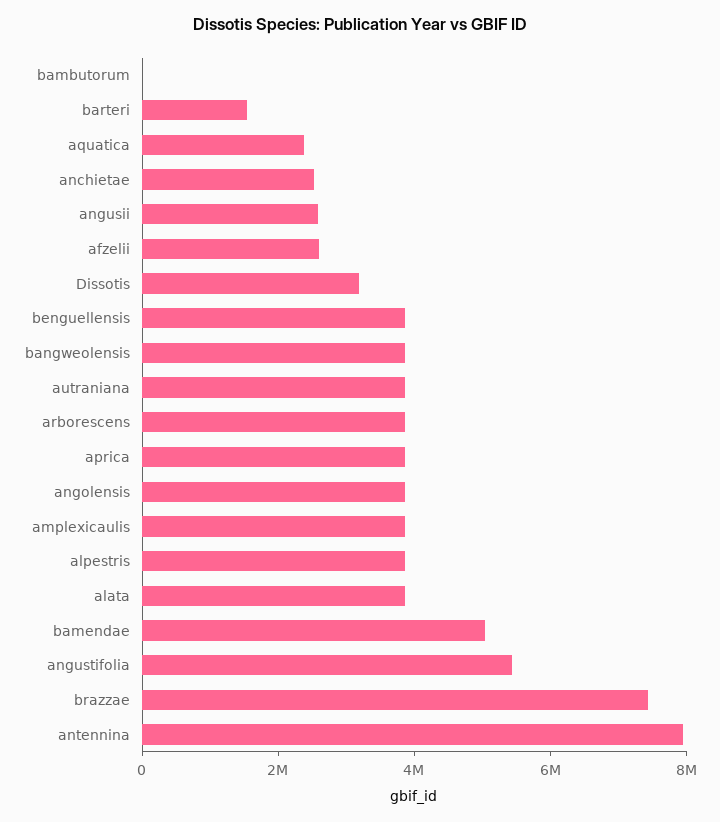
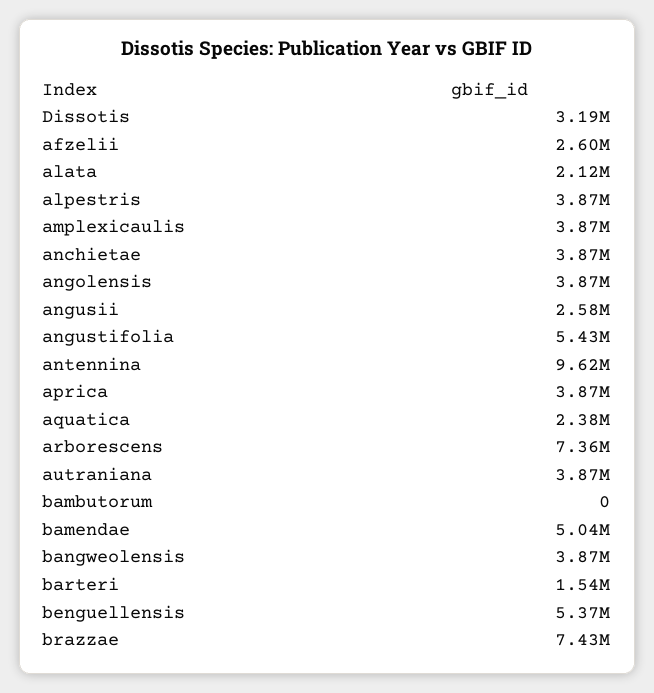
  {
    "bambutorum": 0,
    "barteri": 1540000,
    "aquatica": 2380000,
-   "anchietae": 2500000,
+   "anchietae": 3870000,
    "angusii": 2580000,
    "afzelii": 2600000,
    "Dissotis": 3190000,
-   "benguellensis": 4000000,
+   "benguellensis": 5370000,
    "bangweolensis": 3870000,
    "autraniana": 3870000,
-   "arborescens": 4000000,
+   "arborescens": 7360000,
    "aprica": 3870000,
    "angolensis": 3870000,
    "amplexicaulis": 3870000,
    "alpestris": 3870000,
-   "alata": 4000000,
+   "alata": 2120000,
    "bamendae": 5040000,
    "angustifolia": 5430000,
    "brazzae": 7430000,
-   "antennina": 8000000
+   "antennina": 9620000
  }

